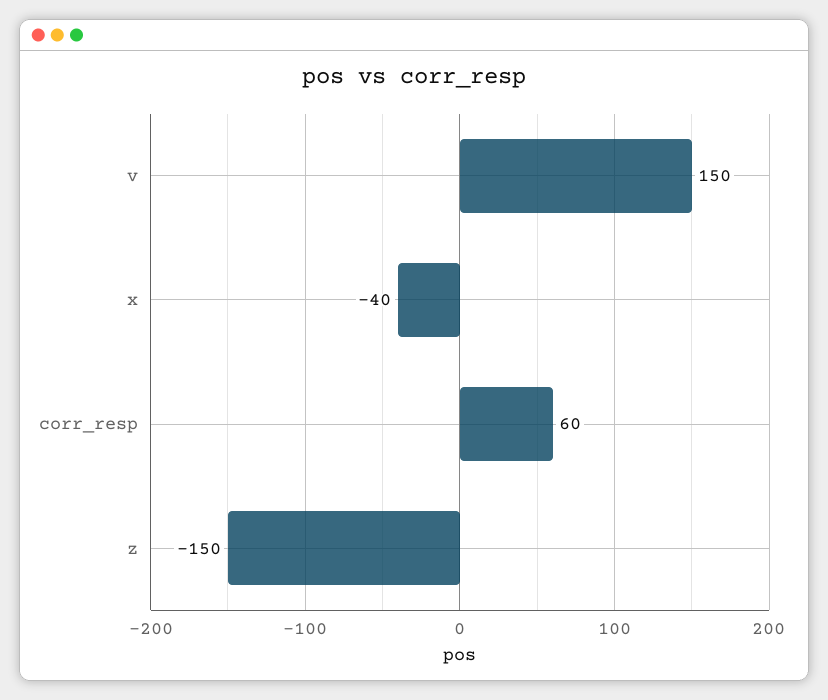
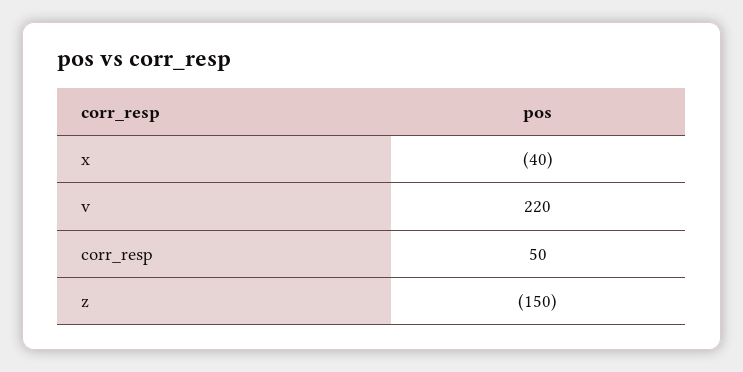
  {
-   "v": 150,
+   "v": 220,
    "x": -40,
-   "corr_resp": 60,
+   "corr_resp": 50,
    "z": -150
  }

